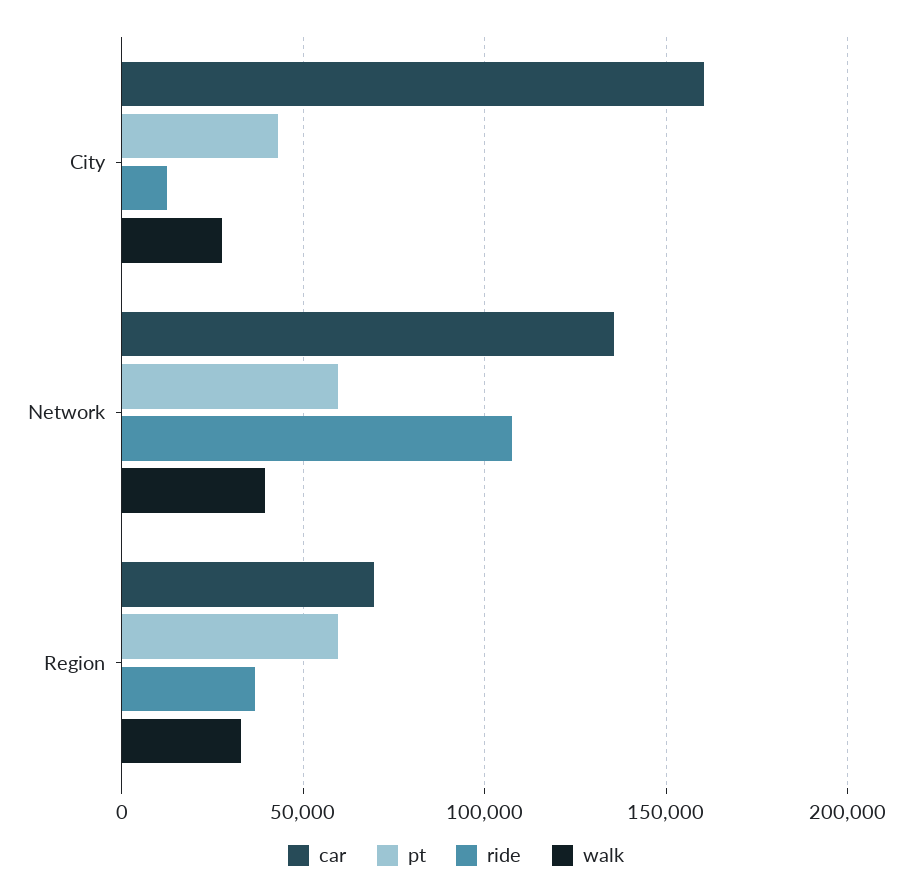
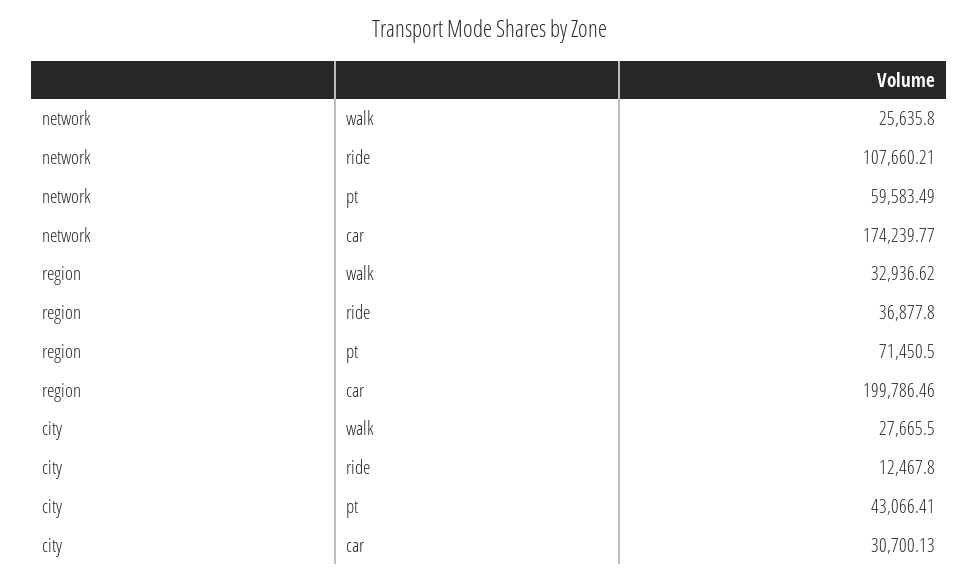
  {
    "car": {
-     "City": 160000,
+     "City": 30700.13,
-     "Network": 135000,
+     "Network": 174239.77,
-     "Region": 70000
+     "Region": 199786.46
    },
    "pt": {
      "City": 43066.41,
      "Network": 59583.49,
-     "Region": 60000
+     "Region": 71450.5
    },
    "ride": {
      "City": 12467.8,
      "Network": 107660.21,
      "Region": 36877.8
    },
    "walk": {
      "City": 27665.5,
-     "Network": 40000,
+     "Network": 25635.8,
      "Region": 32936.62
    }
  }

